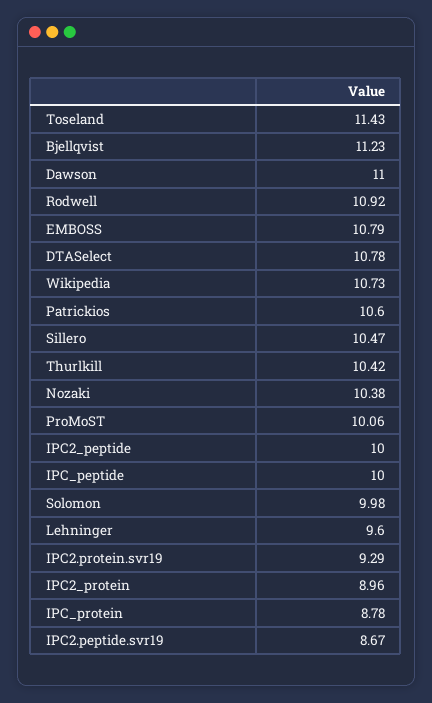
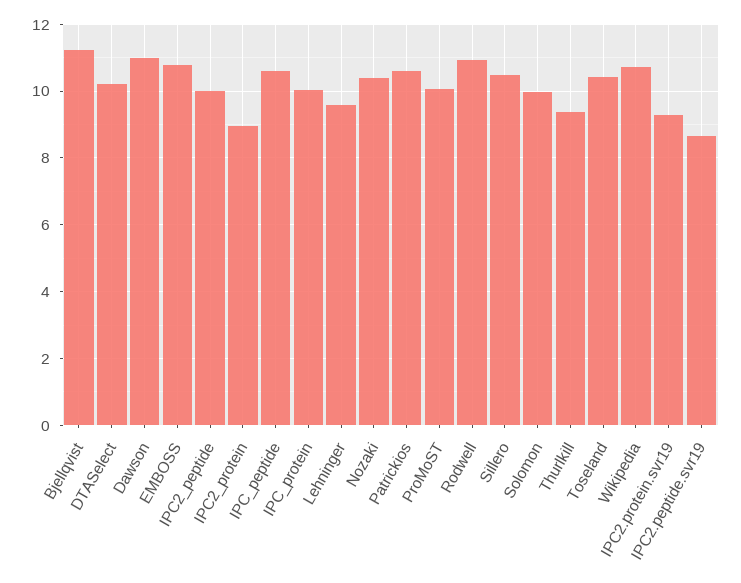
  {
-   "Toseland": 11.43,
+   "Toseland": 10.4,
    "Bjellqvist": 11.23,
    "Dawson": 11,
    "Rodwell": 10.92,
    "EMBOSS": 10.79,
-   "DTASelect": 10.78,
+   "DTASelect": 10.2,
    "Wikipedia": 10.73,
    "Patrickios": 10.6,
    "Sillero": 10.47,
-   "Thurlkill": 10.42,
+   "Thurlkill": 9.4,
    "Nozaki": 10.38,
    "ProMoST": 10.06,
    "IPC2_peptide": 10,
-   "IPC_peptide": 10,
+   "IPC_peptide": 10.6,
    "Solomon": 9.98,
    "Lehninger": 9.6,
    "IPC2.protein.svr19": 9.29,
    "IPC2_protein": 8.96,
-   "IPC_protein": 8.78,
+   "IPC_protein": 10,
    "IPC2.peptide.svr19": 8.67
  }

